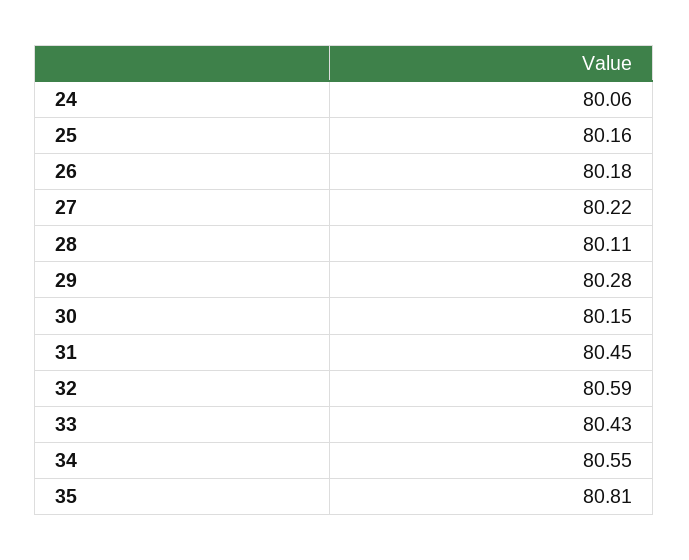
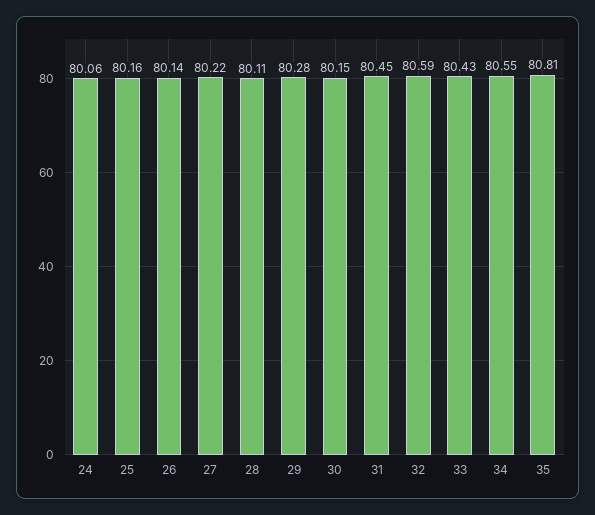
  {
    "24": 80.06,
    "25": 80.16,
-   "26": 80.18,
+   "26": 80.14,
    "27": 80.22,
    "28": 80.11,
    "29": 80.28,
    "30": 80.15,
    "31": 80.45,
    "32": 80.59,
    "33": 80.43,
    "34": 80.55,
    "35": 80.81
  }

